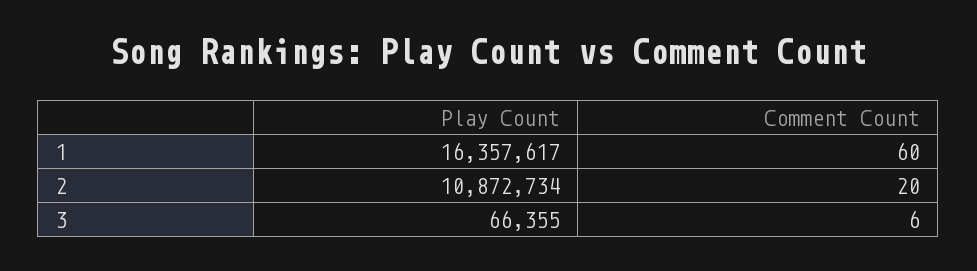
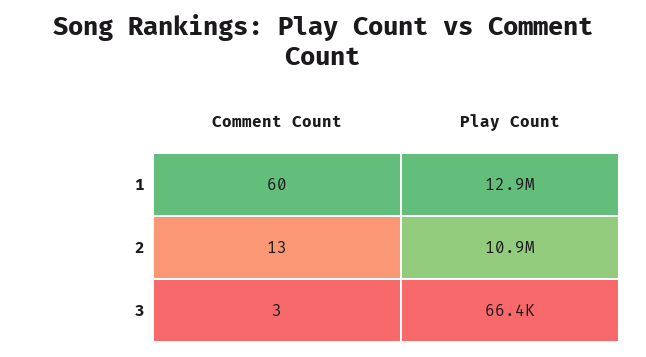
  {
    "Play Count": {
-     "1": 16357617,
+     "1": 12900000,
      "2": 10872734,
      "3": 66355
    },
    "Comment Count": {
      "1": 60,
-     "2": 20,
+     "2": 13,
-     "3": 6
+     "3": 3
    }
  }

